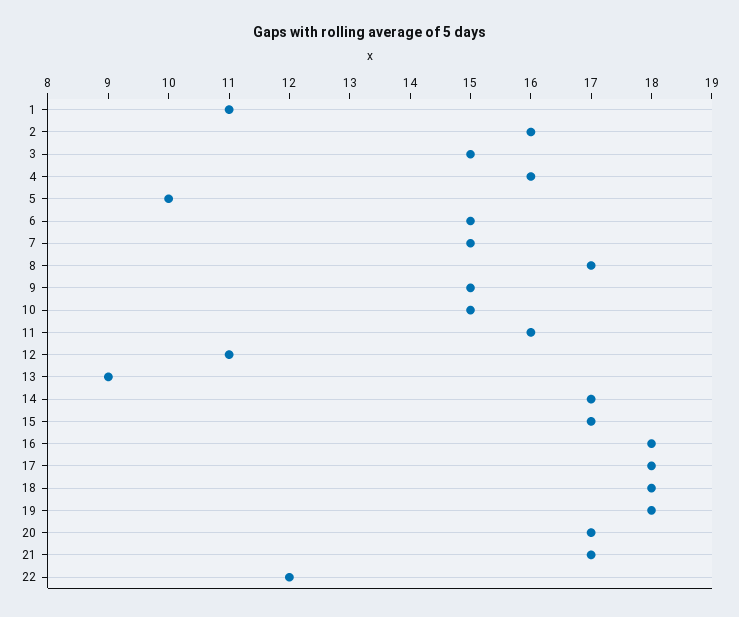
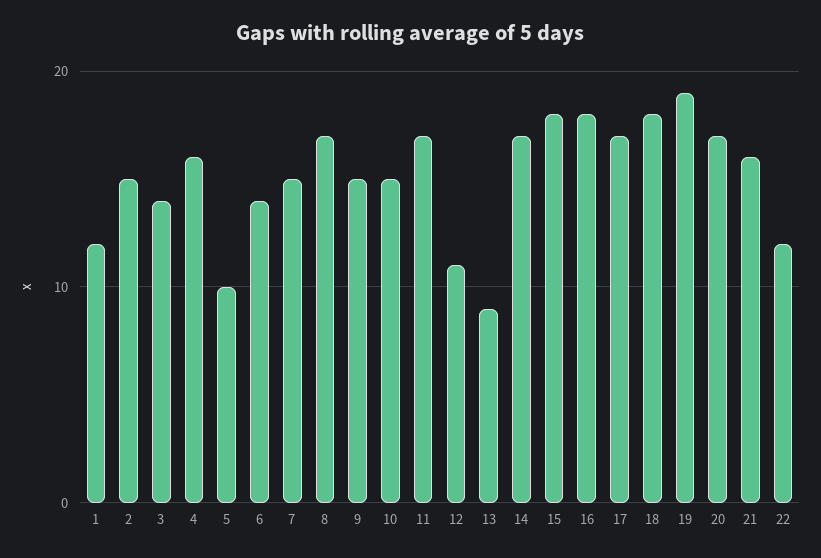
  {
-   "1": 11,
+   "1": 12,
-   "2": 16,
+   "2": 15,
-   "3": 15,
+   "3": 14,
    "4": 16,
    "5": 10,
-   "6": 15,
+   "6": 14,
    "7": 15,
    "8": 17,
    "9": 15,
    "10": 15,
-   "11": 16,
+   "11": 17,
    "12": 11,
    "13": 9,
    "14": 17,
-   "15": 17,
+   "15": 18,
    "16": 18,
-   "17": 18,
+   "17": 17,
    "18": 18,
-   "19": 18,
+   "19": 19,
    "20": 17,
-   "21": 17,
+   "21": 16,
    "22": 12
  }

